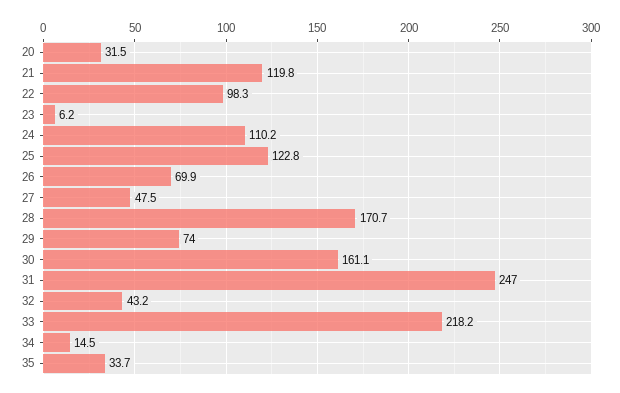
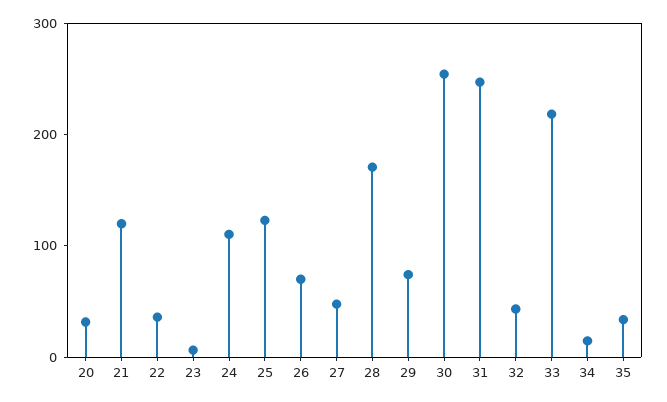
  {
    "20": 31.5,
    "21": 119.8,
-   "22": 98.3,
+   "22": 40,
    "23": 6.2,
    "24": 110.2,
    "25": 122.8,
    "26": 69.9,
    "27": 47.5,
    "28": 170.7,
    "29": 74,
-   "30": 161.1,
+   "30": 260,
    "31": 247,
    "32": 43.2,
    "33": 218.2,
    "34": 14.5,
    "35": 33.7
  }

